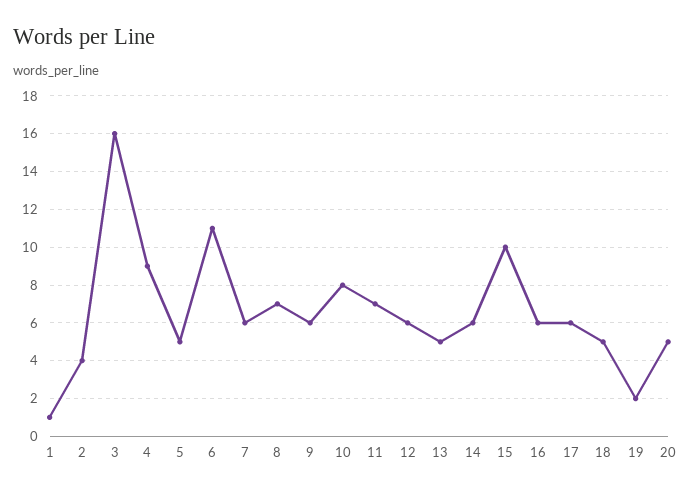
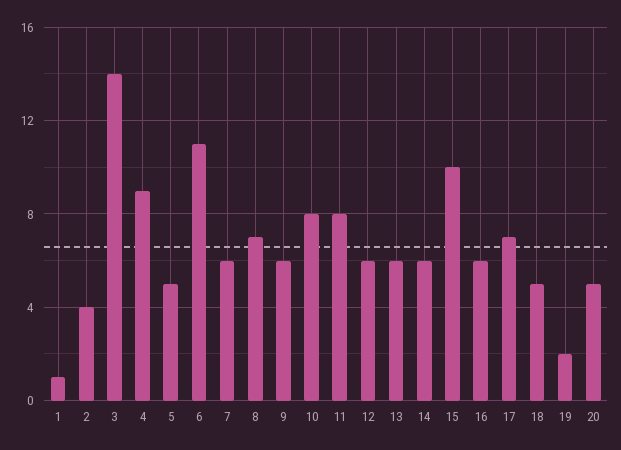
  {
    "1": 1,
    "2": 4,
-   "3": 16,
+   "3": 14,
    "4": 9,
    "5": 5,
    "6": 11,
    "7": 6,
    "8": 7,
    "9": 6,
    "10": 8,
-   "11": 7,
+   "11": 8,
    "12": 6,
-   "13": 5,
+   "13": 6,
    "14": 6,
    "15": 10,
    "16": 6,
-   "17": 6,
+   "17": 7,
    "18": 5,
    "19": 2,
    "20": 5
  }

